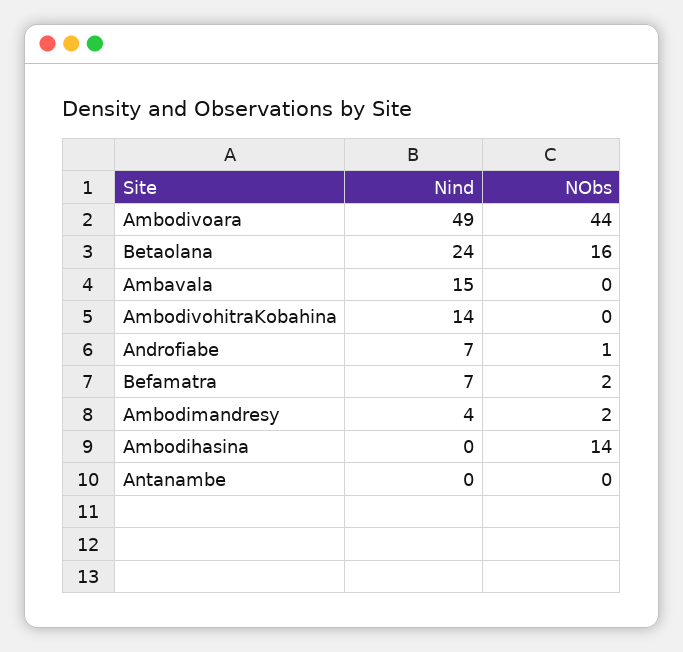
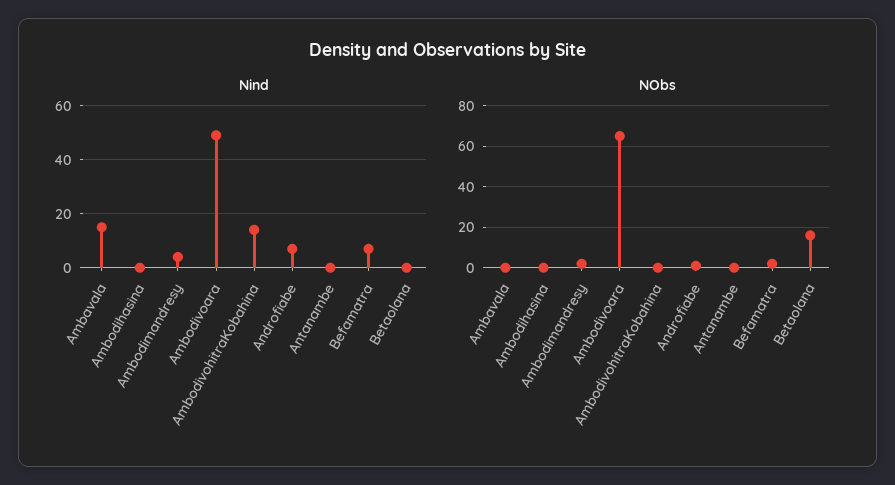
  {
    "Nind": {
      "Ambodivoara": 49,
-     "Betaolana": 24,
+     "Betaolana": 0,
      "Ambavala": 15,
      "AmbodivohitraKobahina": 14,
      "Androfiabe": 7,
      "Befamatra": 7,
      "Ambodimandresy": 4,
      "Ambodihasina": 0,
      "Antanambe": 0
    },
    "NObs": {
-     "Ambodivoara": 44,
+     "Ambodivoara": 65,
      "Betaolana": 16,
      "Ambavala": 0,
      "AmbodivohitraKobahina": 0,
      "Androfiabe": 1,
      "Befamatra": 2,
      "Ambodimandresy": 2,
-     "Ambodihasina": 14,
+     "Ambodihasina": 0,
      "Antanambe": 0
    }
  }

